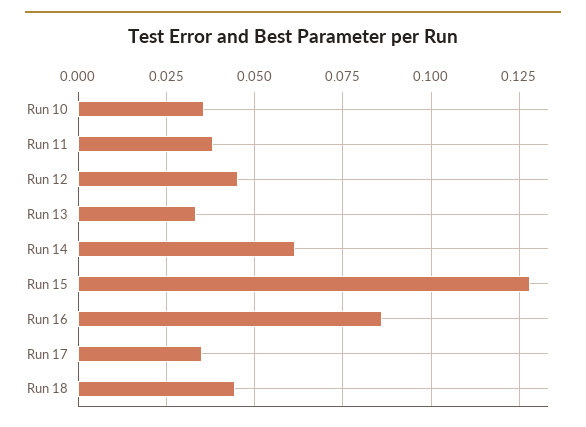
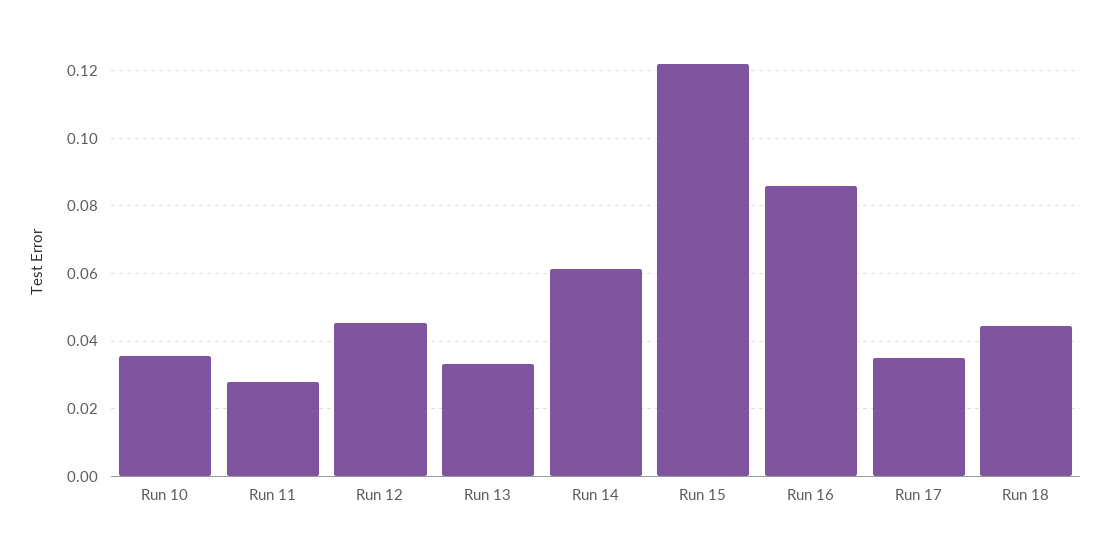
  {
    "Run 10": 0.036,
-   "Run 11": 0.0375,
+   "Run 11": 0.028,
    "Run 12": 0.046,
    "Run 13": 0.034,
    "Run 14": 0.062,
-   "Run 15": 0.1275,
+   "Run 15": 0.122,
    "Run 16": 0.086,
    "Run 17": 0.034,
    "Run 18": 0.044
  }

